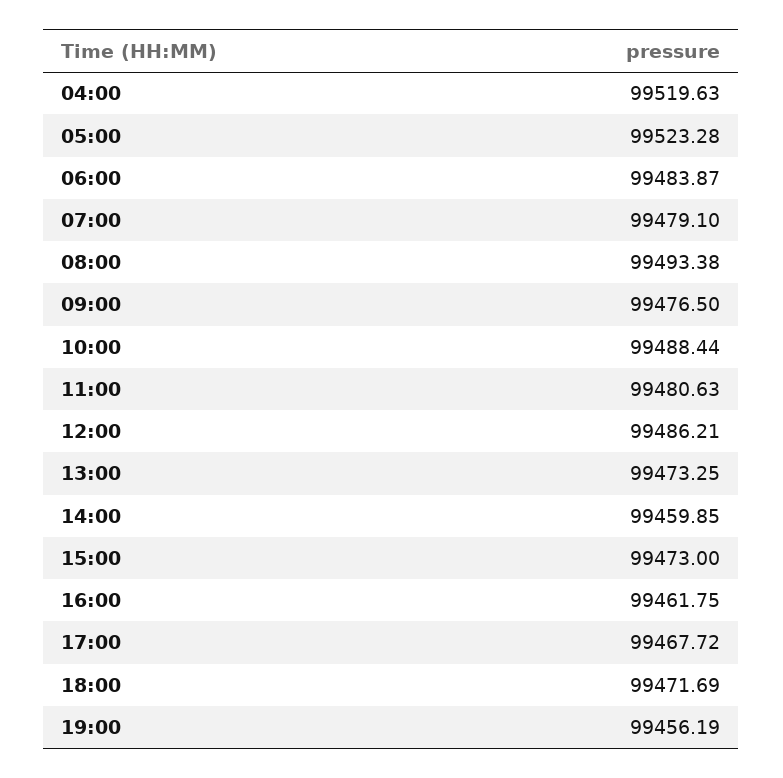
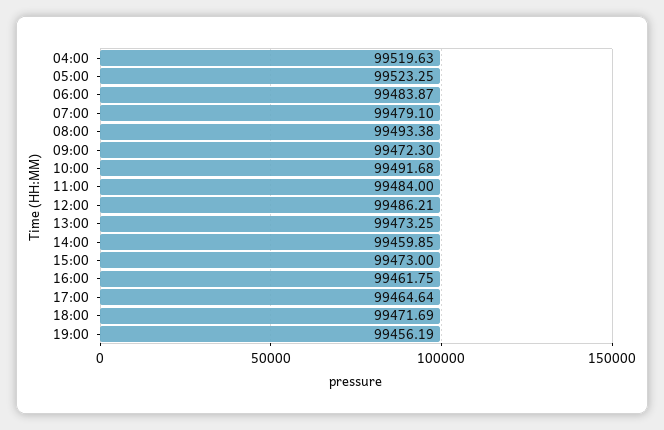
  {
    "04:00": 99519.63,
-   "05:00": 99523.28,
+   "05:00": 99523.25,
    "06:00": 99483.87,
    "07:00": 99479.1,
    "08:00": 99493.38,
-   "09:00": 99476.5,
+   "09:00": 99472.3,
-   "10:00": 99488.44,
+   "10:00": 99491.68,
-   "11:00": 99480.63,
+   "11:00": 99484,
    "12:00": 99486.21,
    "13:00": 99473.25,
    "14:00": 99459.85,
    "15:00": 99473,
    "16:00": 99461.75,
-   "17:00": 99467.72,
+   "17:00": 99464.64,
    "18:00": 99471.69,
    "19:00": 99456.19
  }

